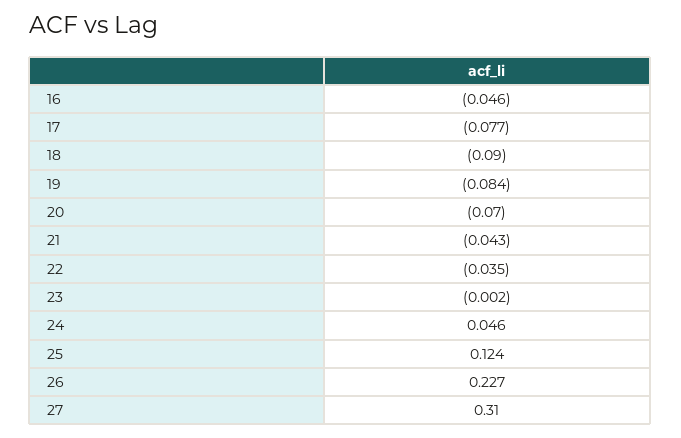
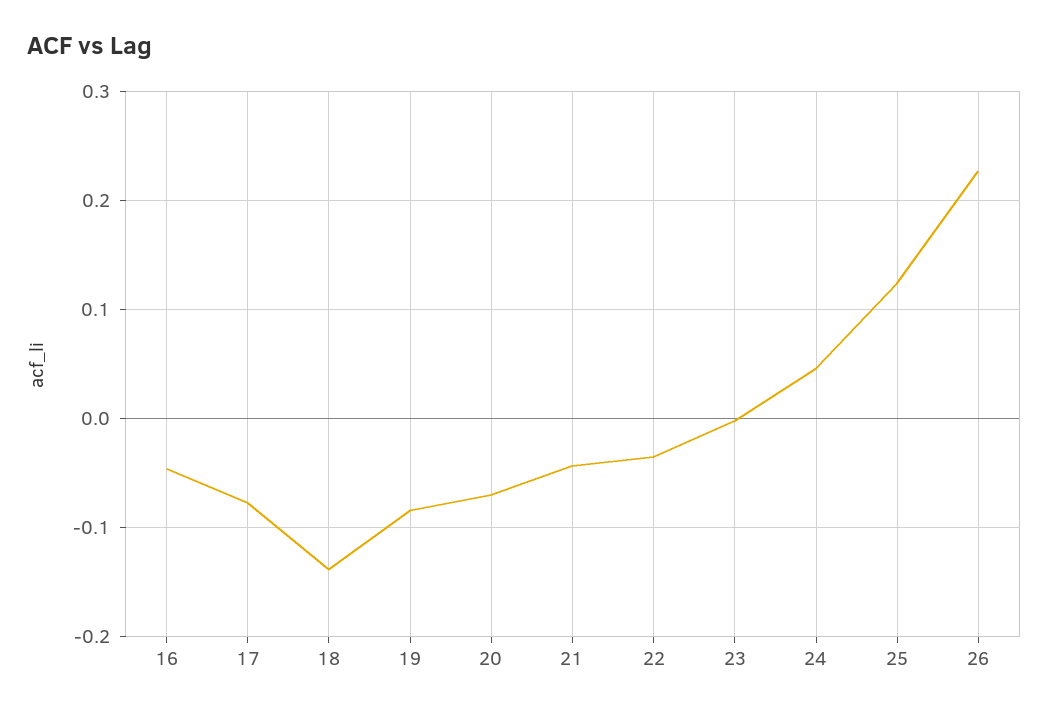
  {
    "16": -0.046,
    "17": -0.077,
-   "18": -0.09,
+   "18": -0.14,
    "19": -0.084,
    "20": -0.07,
    "21": -0.043,
    "22": -0.035,
    "23": -0.002,
    "24": 0.046,
    "25": 0.124,
-   "26": 0.227,
+   "26": 0.227
-   "27": 0.31
  }

